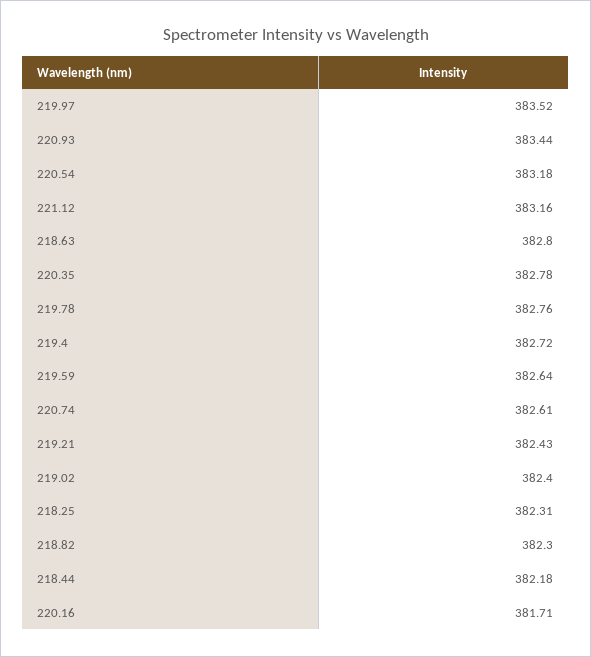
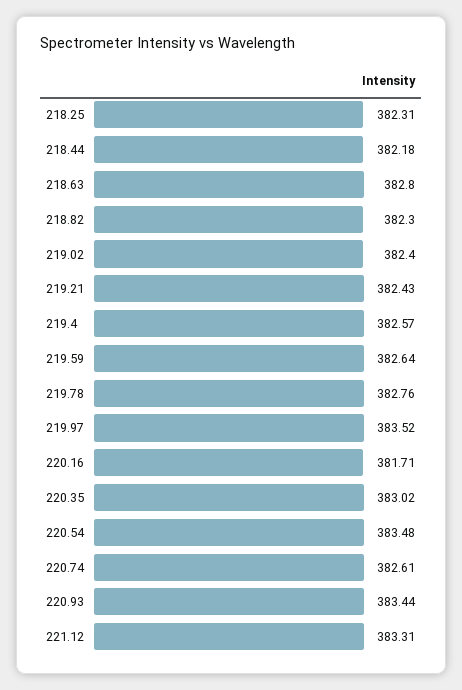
  {
    "219.97": 383.52,
    "220.93": 383.44,
-   "220.54": 383.18,
+   "220.54": 383.48,
-   "221.12": 383.16,
+   "221.12": 383.31,
    "218.63": 382.8,
-   "220.35": 382.78,
+   "220.35": 383.02,
    "219.78": 382.76,
-   "219.4": 382.72,
+   "219.4": 382.57,
    "219.59": 382.64,
    "220.74": 382.61,
    "219.21": 382.43,
    "219.02": 382.4,
    "218.25": 382.31,
    "218.82": 382.3,
    "218.44": 382.18,
    "220.16": 381.71
  }

